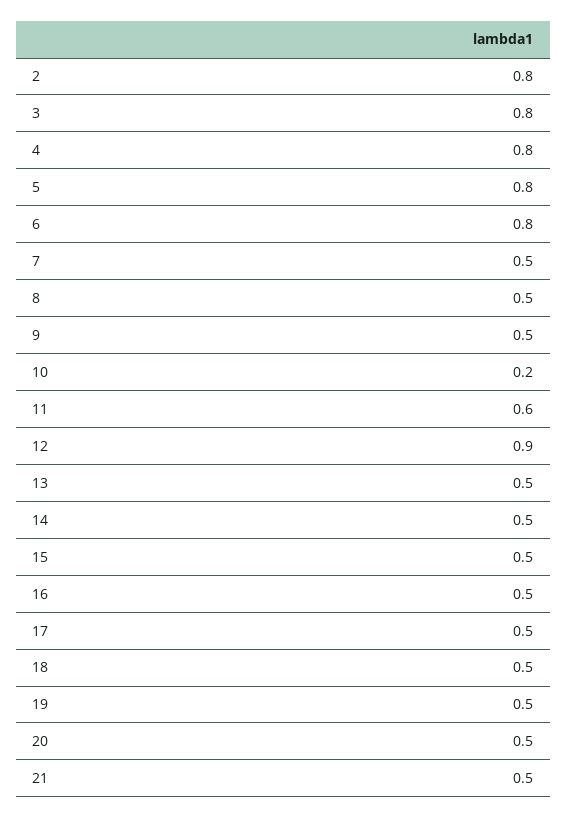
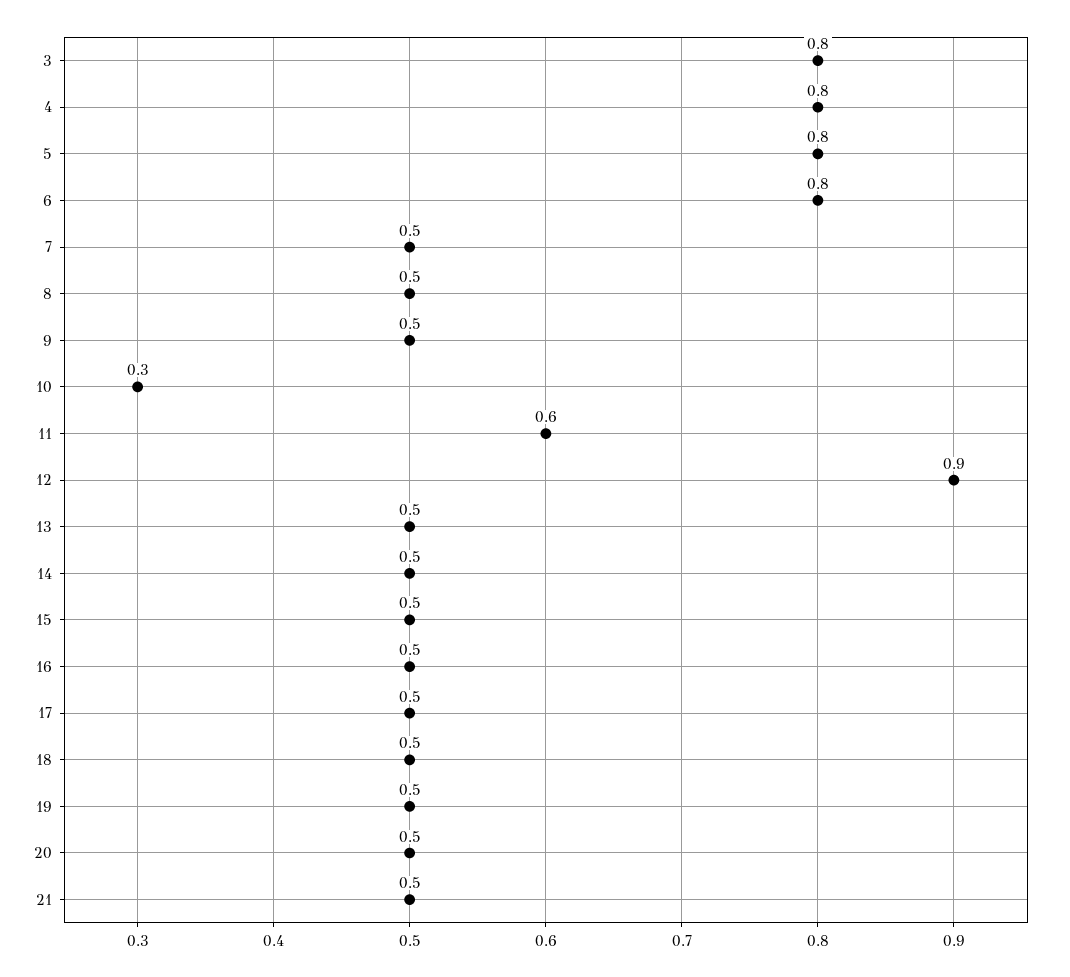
  {
-   "2": 0.8,
    "3": 0.8,
    "4": 0.8,
    "5": 0.8,
    "6": 0.8,
    "7": 0.5,
    "8": 0.5,
    "9": 0.5,
-   "10": 0.2,
+   "10": 0.3,
    "11": 0.6,
    "12": 0.9,
    "13": 0.5,
    "14": 0.5,
    "15": 0.5,
    "16": 0.5,
    "17": 0.5,
    "18": 0.5,
    "19": 0.5,
    "20": 0.5,
    "21": 0.5
  }

